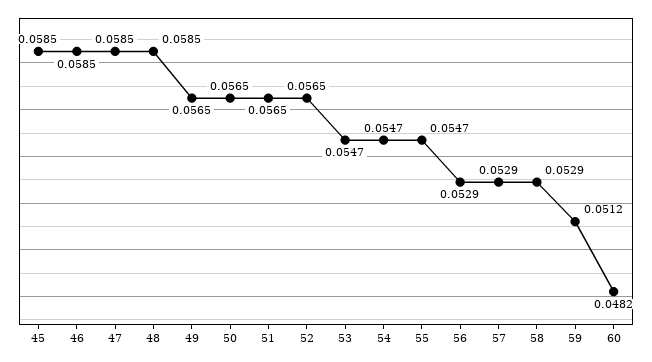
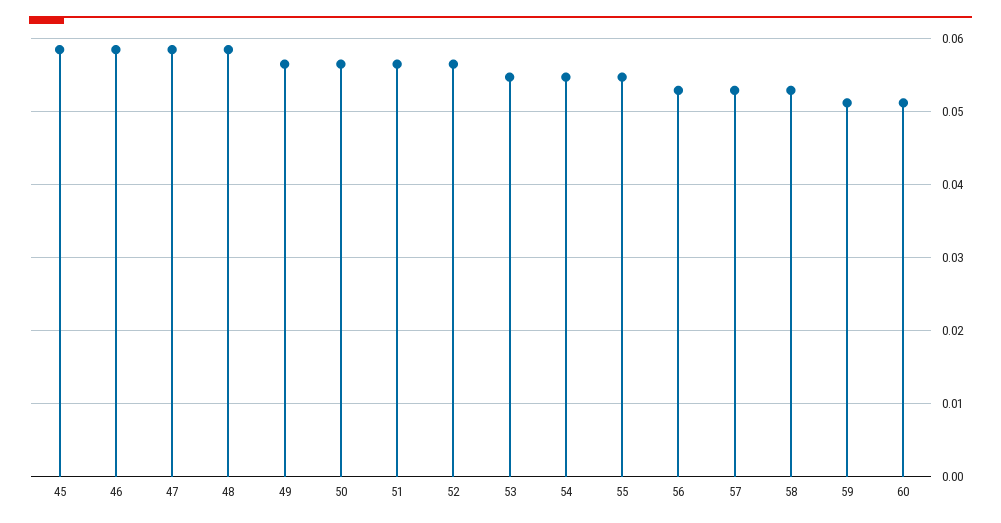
  {
    "45": 0.0585,
    "46": 0.0585,
    "47": 0.0585,
    "48": 0.0585,
    "49": 0.0565,
    "50": 0.0565,
    "51": 0.0565,
    "52": 0.0565,
    "53": 0.0547,
    "54": 0.0547,
    "55": 0.0547,
    "56": 0.0529,
    "57": 0.0529,
    "58": 0.0529,
    "59": 0.0512,
-   "60": 0.0482
+   "60": 0.051
  }

